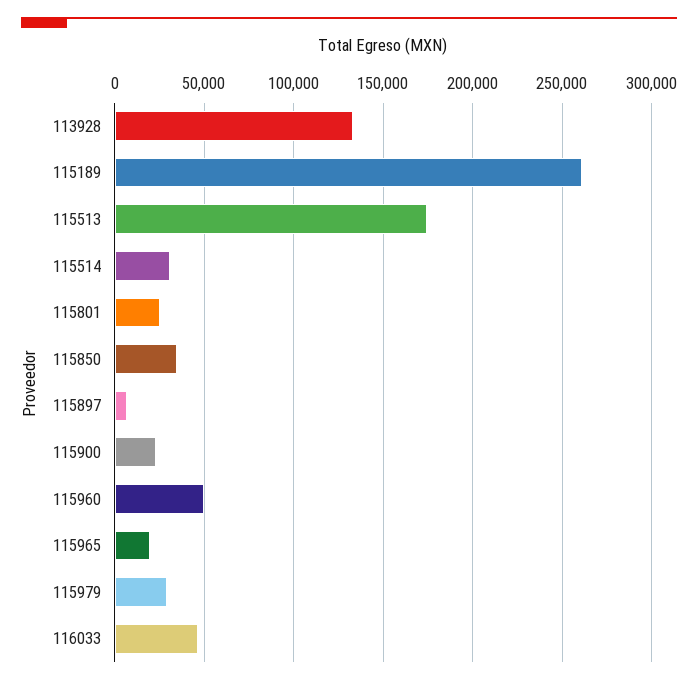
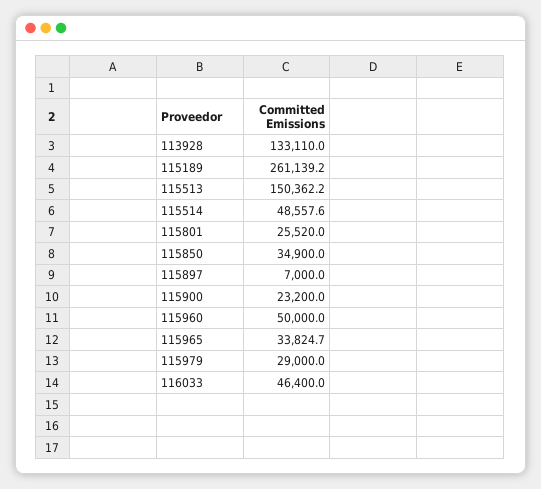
  {
    "113928": 133110,
    "115189": 261139.2,
-   "115513": 175000,
+   "115513": 150362.2,
-   "115514": 30000,
+   "115514": 48557.6,
    "115801": 25520,
    "115850": 34900,
    "115897": 7000,
    "115900": 23200,
    "115960": 50000,
-   "115965": 20000,
+   "115965": 33824.7,
    "115979": 29000,
    "116033": 46400
  }

